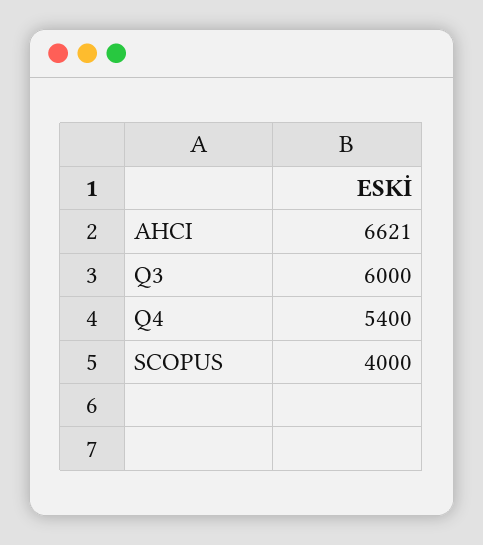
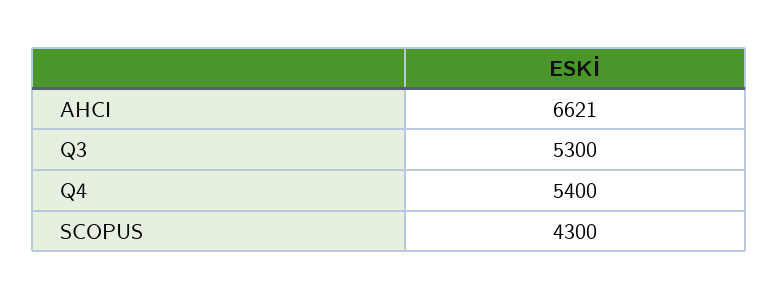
  {
    "AHCI": 6621,
-   "Q3": 6000,
+   "Q3": 5300,
    "Q4": 5400,
-   "SCOPUS": 4000
+   "SCOPUS": 4300
  }

